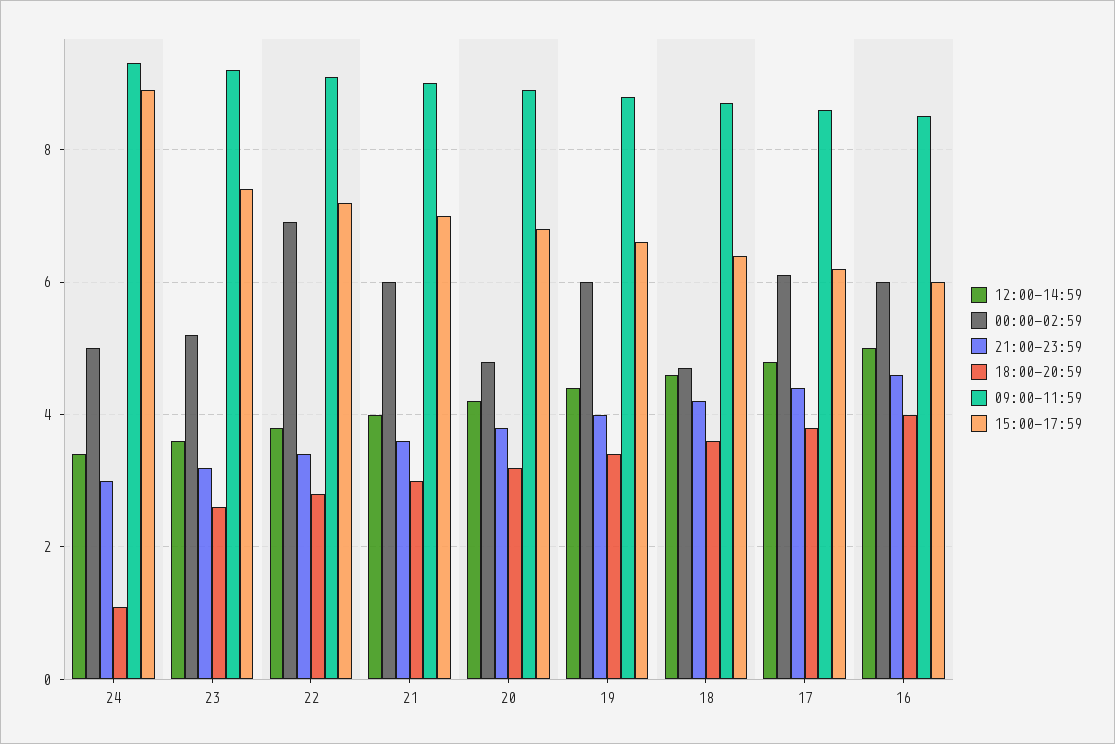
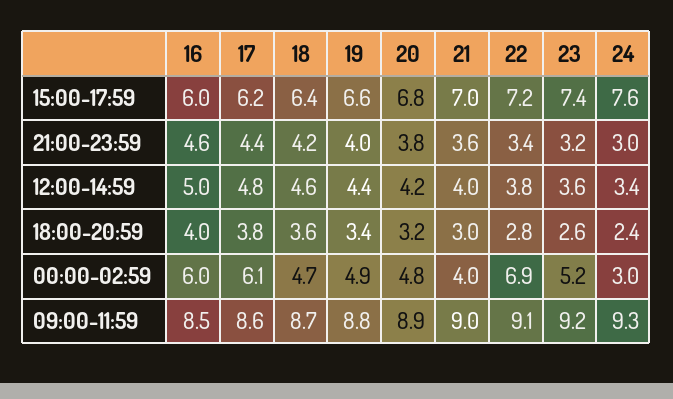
  {
    "12:00-14:59": {
      "24": 3.4,
      "23": 3.6,
      "22": 3.8,
      "21": 4,
      "20": 4.2,
      "19": 4.4,
      "18": 4.6,
      "17": 4.8,
      "16": 5
    },
    "00:00-02:59": {
-     "24": 5,
+     "24": 3,
      "23": 5.2,
      "22": 6.9,
-     "21": 6,
+     "21": 4,
      "20": 4.8,
-     "19": 6,
+     "19": 4.9,
      "18": 4.7,
      "17": 6.1,
      "16": 6
    },
    "21:00-23:59": {
      "24": 3,
      "23": 3.2,
      "22": 3.4,
      "21": 3.6,
      "20": 3.8,
      "19": 4,
      "18": 4.2,
      "17": 4.4,
      "16": 4.6
    },
    "18:00-20:59": {
-     "24": 1,
+     "24": 2.4,
      "23": 2.6,
      "22": 2.8,
      "21": 3,
      "20": 3.2,
      "19": 3.4,
      "18": 3.6,
      "17": 3.8,
      "16": 4
    },
    "09:00-11:59": {
      "24": 9.3,
      "23": 9.2,
      "22": 9.1,
      "21": 9,
      "20": 8.9,
      "19": 8.8,
      "18": 8.7,
      "17": 8.6,
      "16": 8.5
    },
    "15:00-17:59": {
-     "24": 9,
+     "24": 7.6,
      "23": 7.4,
      "22": 7.2,
      "21": 7,
      "20": 6.8,
      "19": 6.6,
      "18": 6.4,
      "17": 6.2,
      "16": 6
    }
  }

